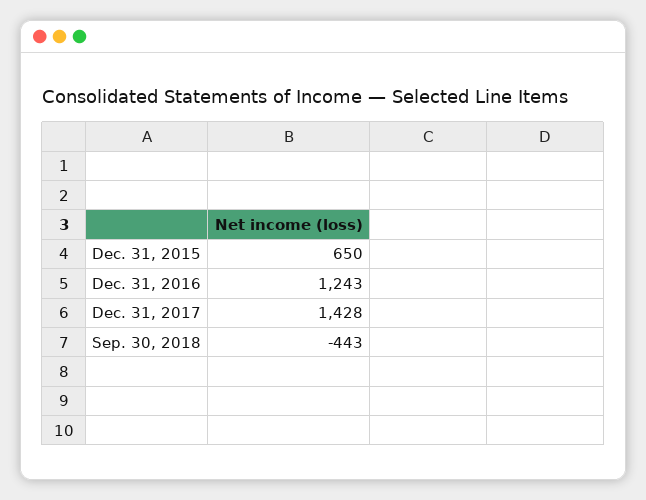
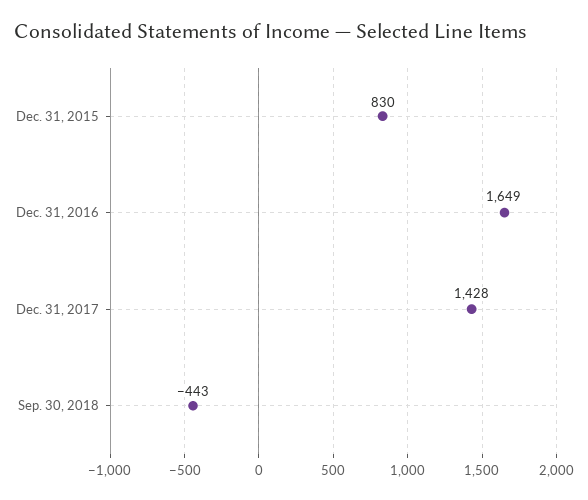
  {
-   "Dec. 31, 2015": 650,
+   "Dec. 31, 2015": 830,
-   "Dec. 31, 2016": 1243,
+   "Dec. 31, 2016": 1649,
    "Dec. 31, 2017": 1428,
    "Sep. 30, 2018": -443
  }

